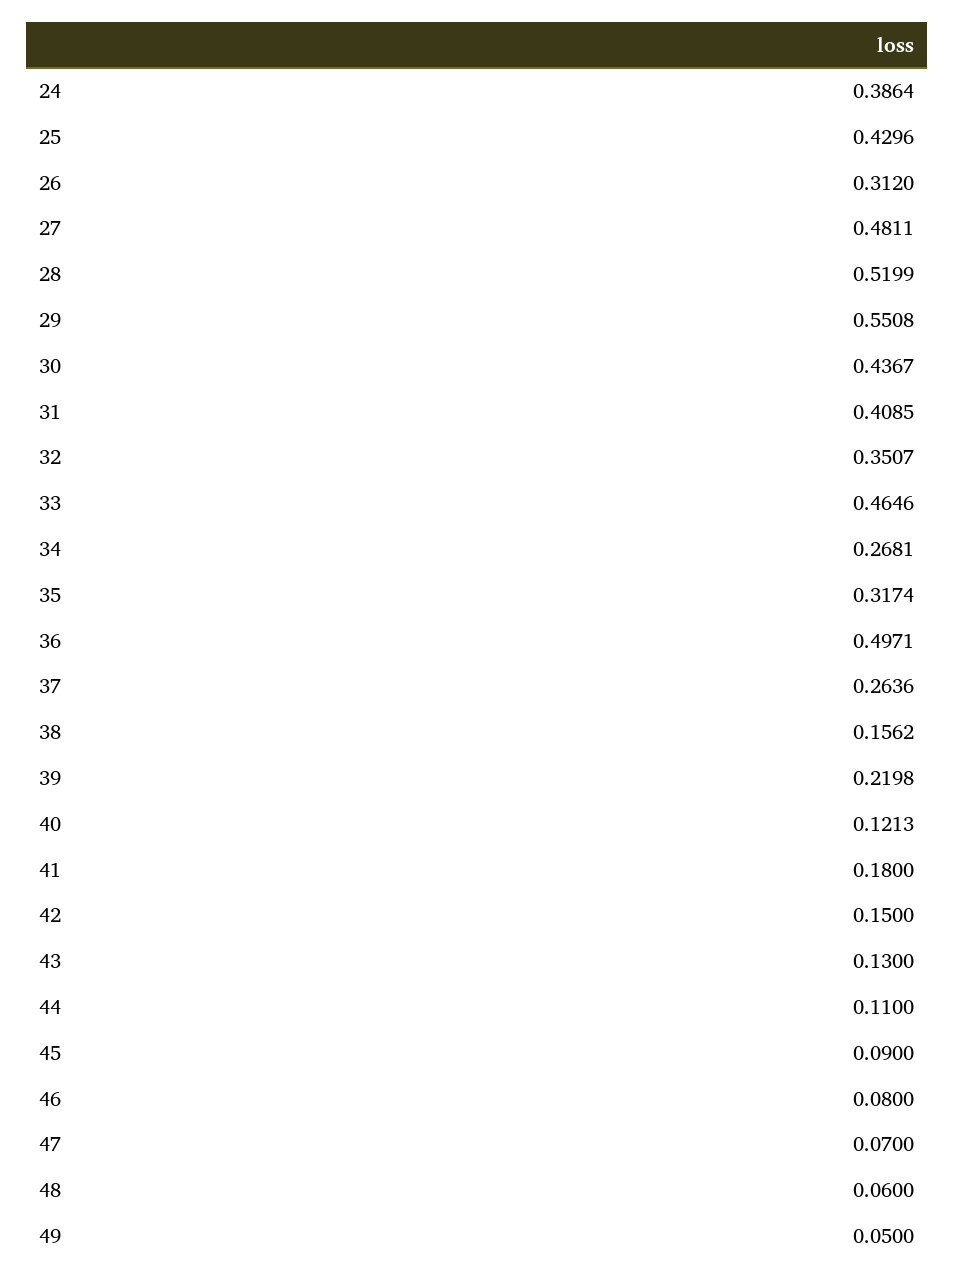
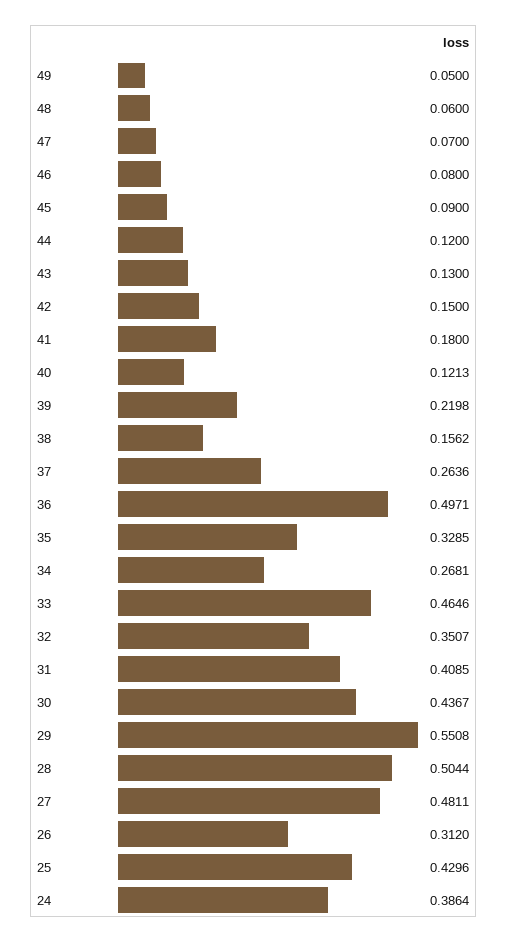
  {
    "24": 0.3864,
    "25": 0.4296,
    "26": 0.312,
    "27": 0.4811,
-   "28": 0.5199,
+   "28": 0.5044,
    "29": 0.5508,
    "30": 0.4367,
    "31": 0.4085,
    "32": 0.3507,
    "33": 0.4646,
    "34": 0.2681,
-   "35": 0.3174,
+   "35": 0.3285,
    "36": 0.4971,
    "37": 0.2636,
    "38": 0.1562,
    "39": 0.2198,
    "40": 0.1213,
    "41": 0.18,
    "42": 0.15,
    "43": 0.13,
-   "44": 0.11,
+   "44": 0.12,
    "45": 0.09,
    "46": 0.08,
    "47": 0.07,
    "48": 0.06,
    "49": 0.05
  }

